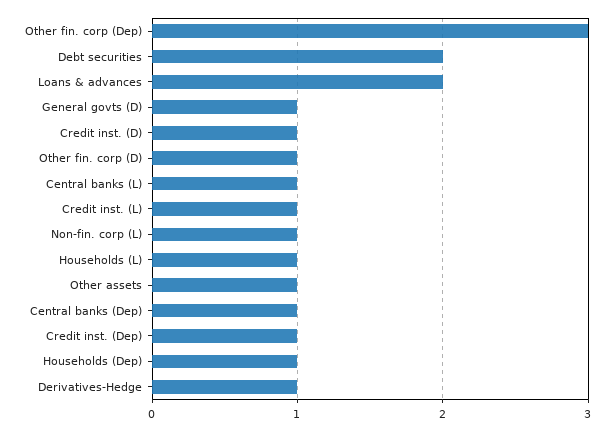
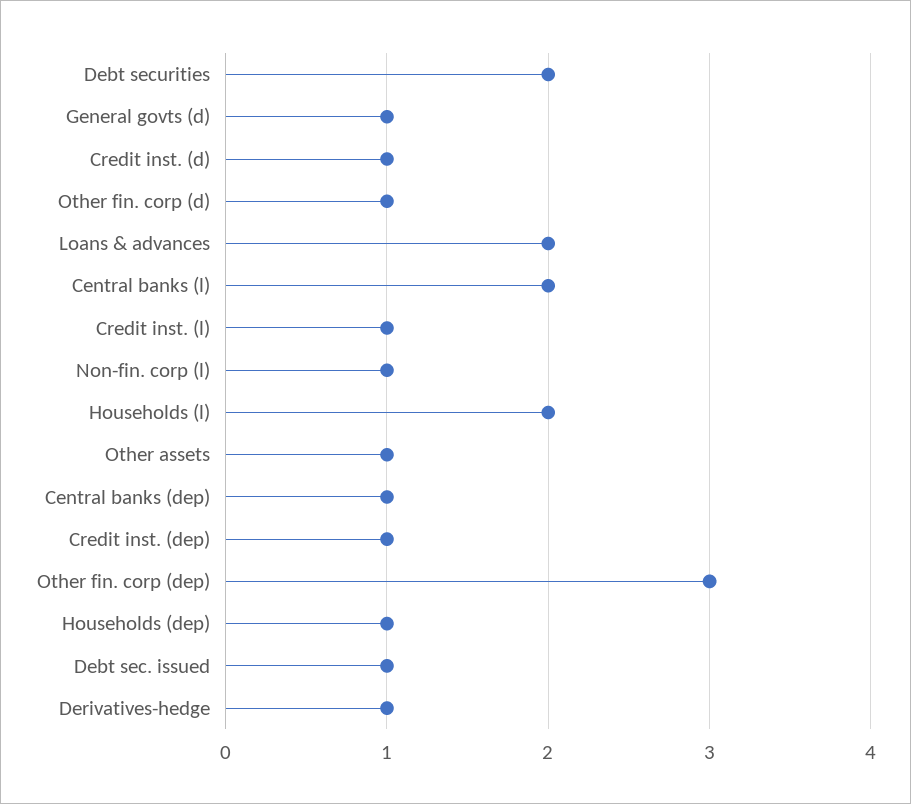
  {
    "Other fin. corp (Dep)": 3,
    "Debt securities": 2,
    "Loans & advances": 2,
    "General govts (D)": 1,
    "Credit inst. (D)": 1,
    "Other fin. corp (D)": 1,
-   "Central banks (L)": 1,
+   "Central banks (L)": 2,
    "Credit inst. (L)": 1,
    "Non-fin. corp (L)": 1,
-   "Households (L)": 1,
+   "Households (L)": 2,
    "Other assets": 1,
    "Central banks (Dep)": 1,
    "Credit inst. (Dep)": 1,
    "Households (Dep)": 1,
-   "Derivatives-Hedge": 1
+   "Derivatives-Hedge": 1,
+   "Debt sec. issued": 1
  }

